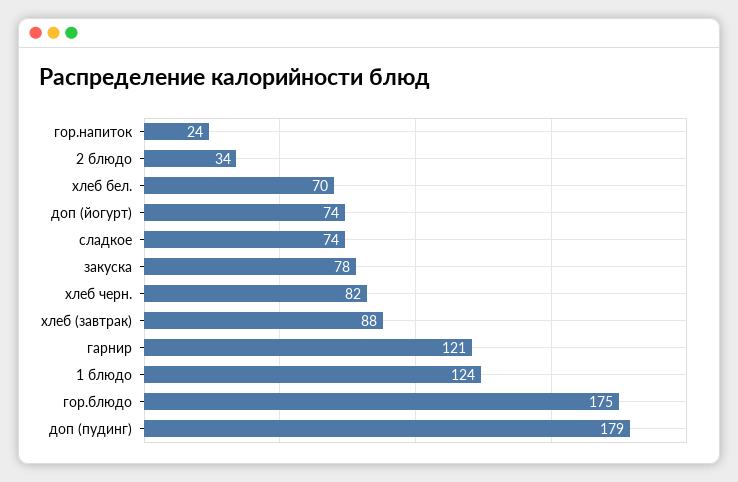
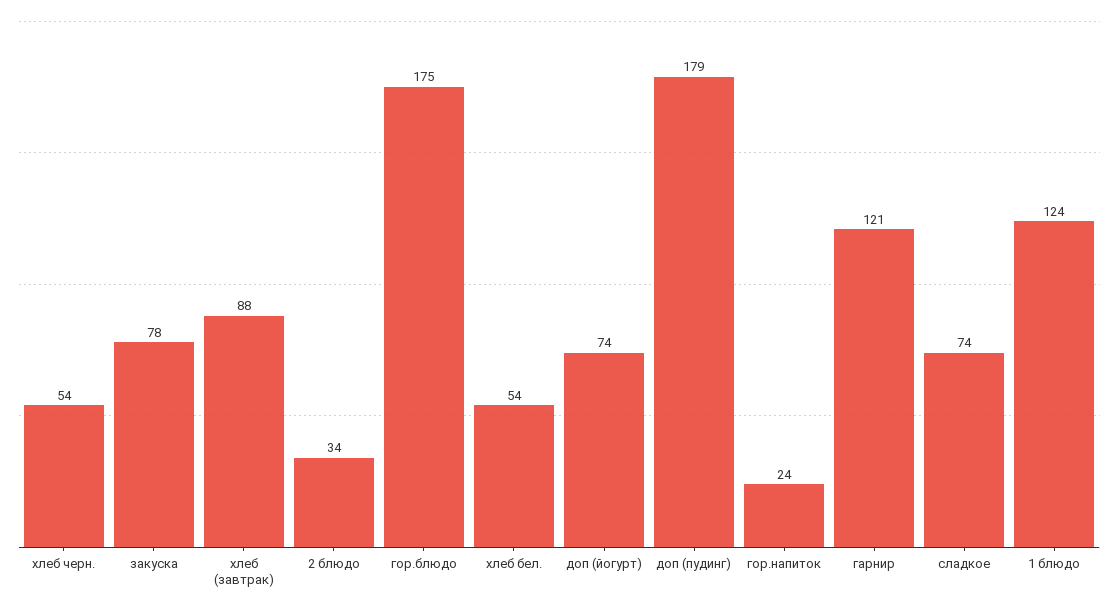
  {
    "гор.напиток": 24,
    "2 блюдо": 34,
-   "хлеб бел.": 70,
+   "хлеб бел.": 54,
    "доп (йогурт)": 74,
    "сладкое": 74,
    "закуска": 78,
-   "хлеб черн.": 82,
+   "хлеб черн.": 54,
    "хлеб (завтрак)": 88,
    "гарнир": 121,
    "1 блюдо": 124,
    "гор.блюдо": 175,
    "доп (пудинг)": 179
  }

